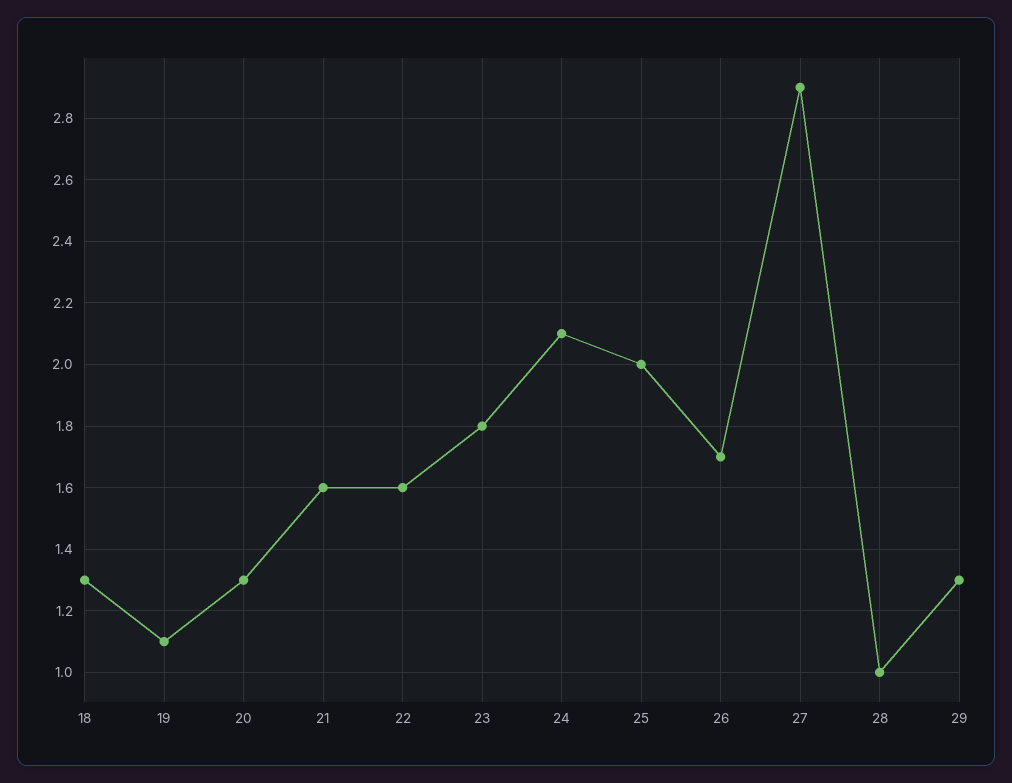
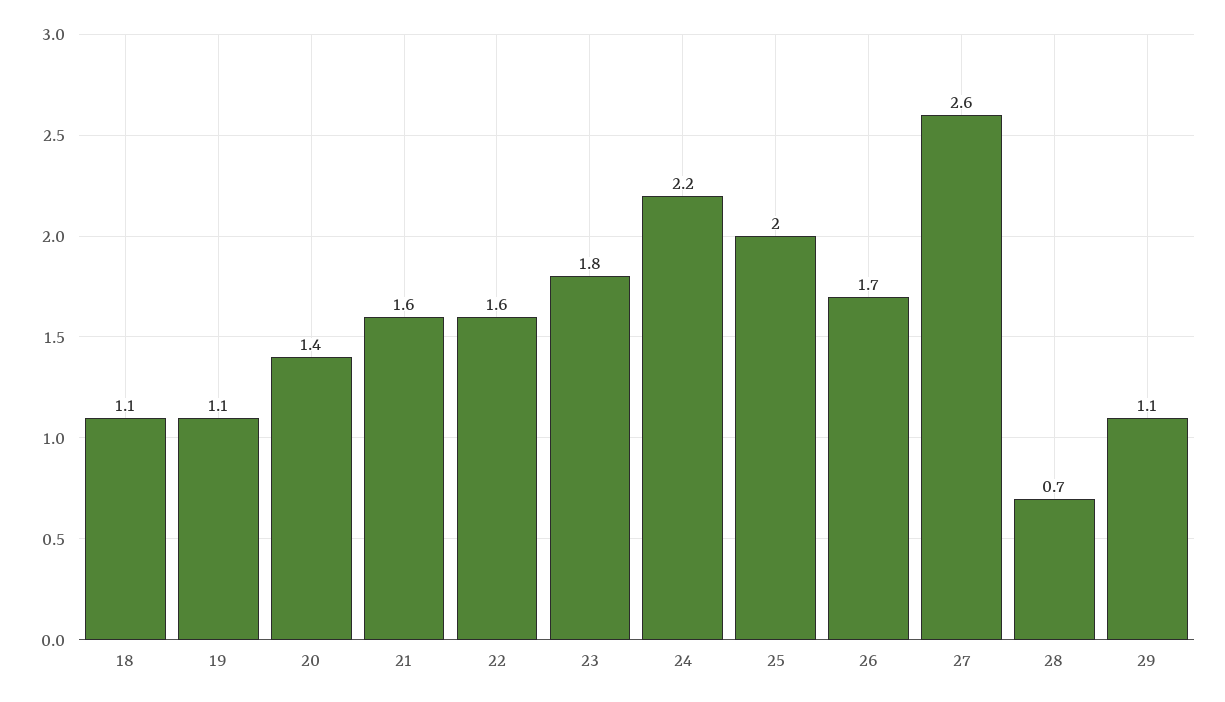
  {
-   "18": 1.3,
+   "18": 1.1,
    "19": 1.1,
-   "20": 1.3,
+   "20": 1.4,
    "21": 1.6,
    "22": 1.6,
    "23": 1.8,
-   "24": 2.1,
+   "24": 2.2,
    "25": 2,
    "26": 1.7,
-   "27": 2.9,
+   "27": 2.6,
-   "28": 1,
+   "28": 0.7,
-   "29": 1.3
+   "29": 1.1
  }

